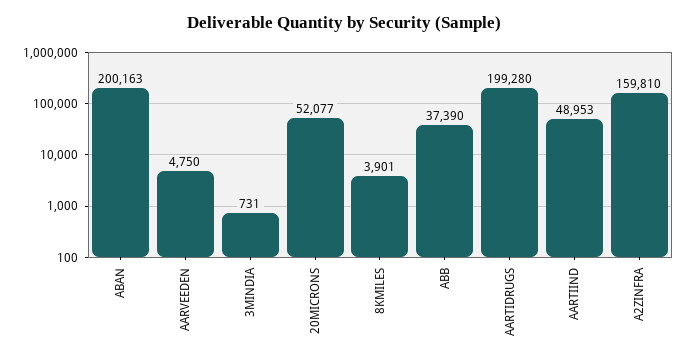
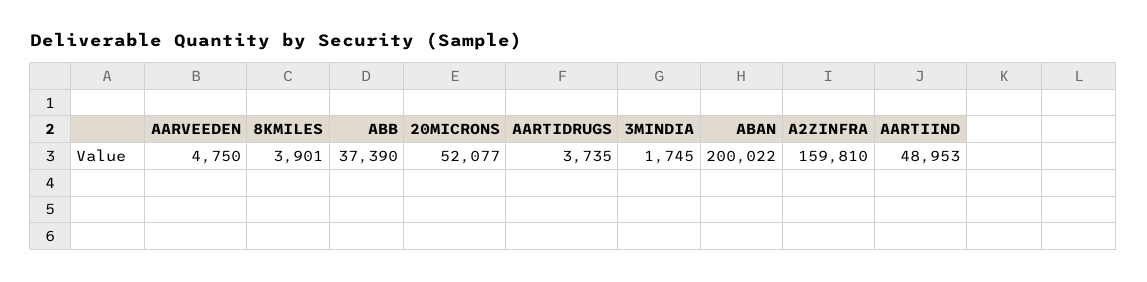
  {
-   "ABAN": 200163,
+   "ABAN": 200022,
    "AARVEEDEN": 4750,
-   "3MINDIA": 731,
+   "3MINDIA": 1745,
    "20MICRONS": 52077,
    "8KMILES": 3901,
    "ABB": 37390,
-   "AARTIDRUGS": 199280,
+   "AARTIDRUGS": 3735,
    "AARTIIND": 48953,
    "A2ZINFRA": 159810
  }

